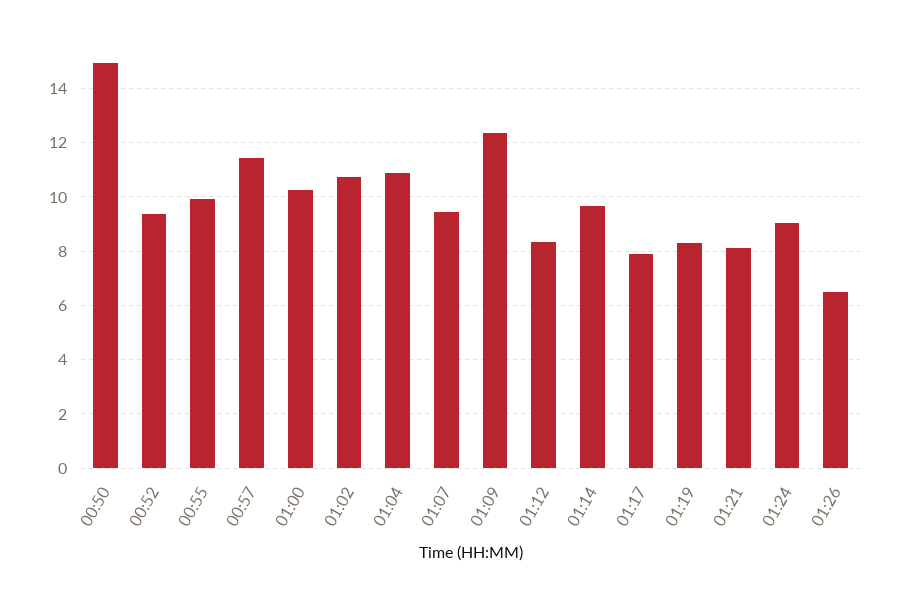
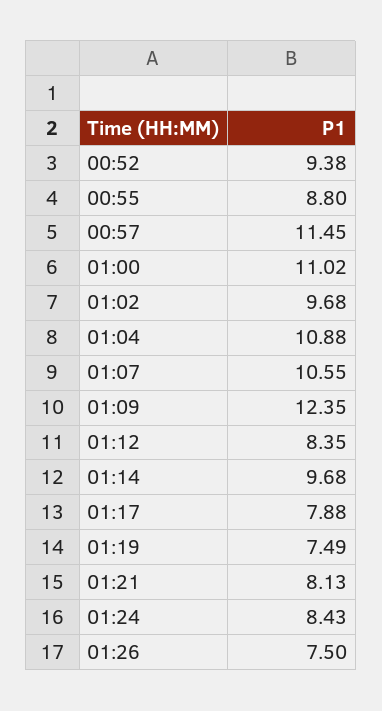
  {
-   "00:50": 15,
    "00:52": 9.38,
-   "00:55": 10,
+   "00:55": 8.8,
    "00:57": 11.45,
-   "01:00": 10.25,
+   "01:00": 11.02,
-   "01:02": 10.75,
+   "01:02": 9.68,
    "01:04": 10.88,
-   "01:07": 9.5,
+   "01:07": 10.55,
    "01:09": 12.35,
    "01:12": 8.35,
    "01:14": 9.68,
    "01:17": 7.88,
-   "01:19": 8.25,
+   "01:19": 7.49,
    "01:21": 8.13,
-   "01:24": 9,
+   "01:24": 8.43,
-   "01:26": 6.5
+   "01:26": 7.5
  }

